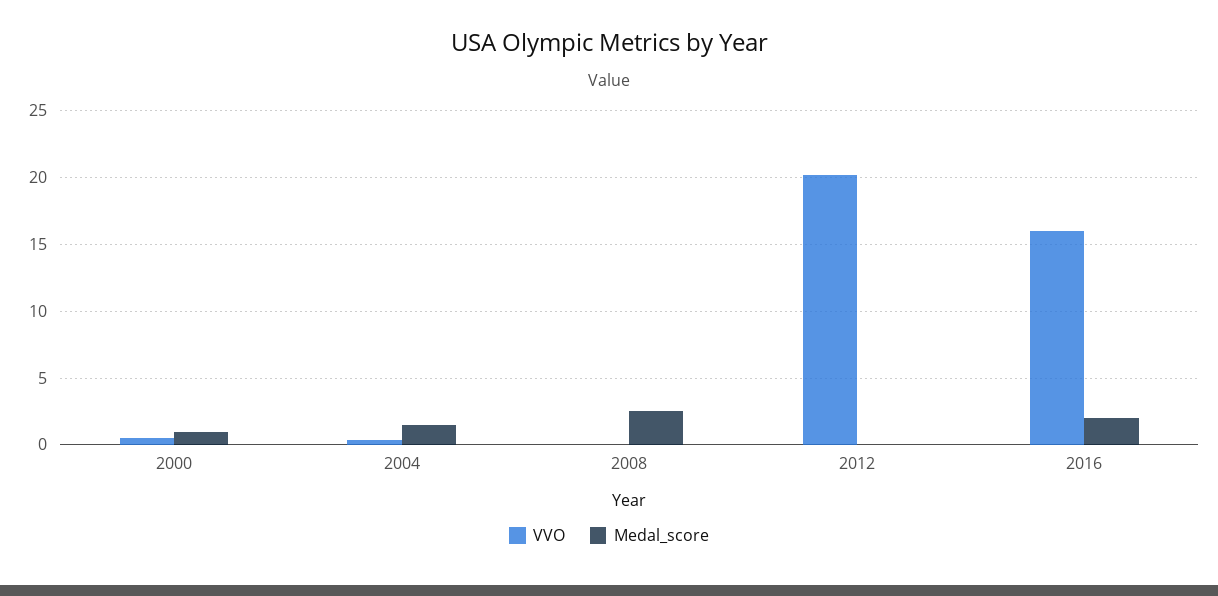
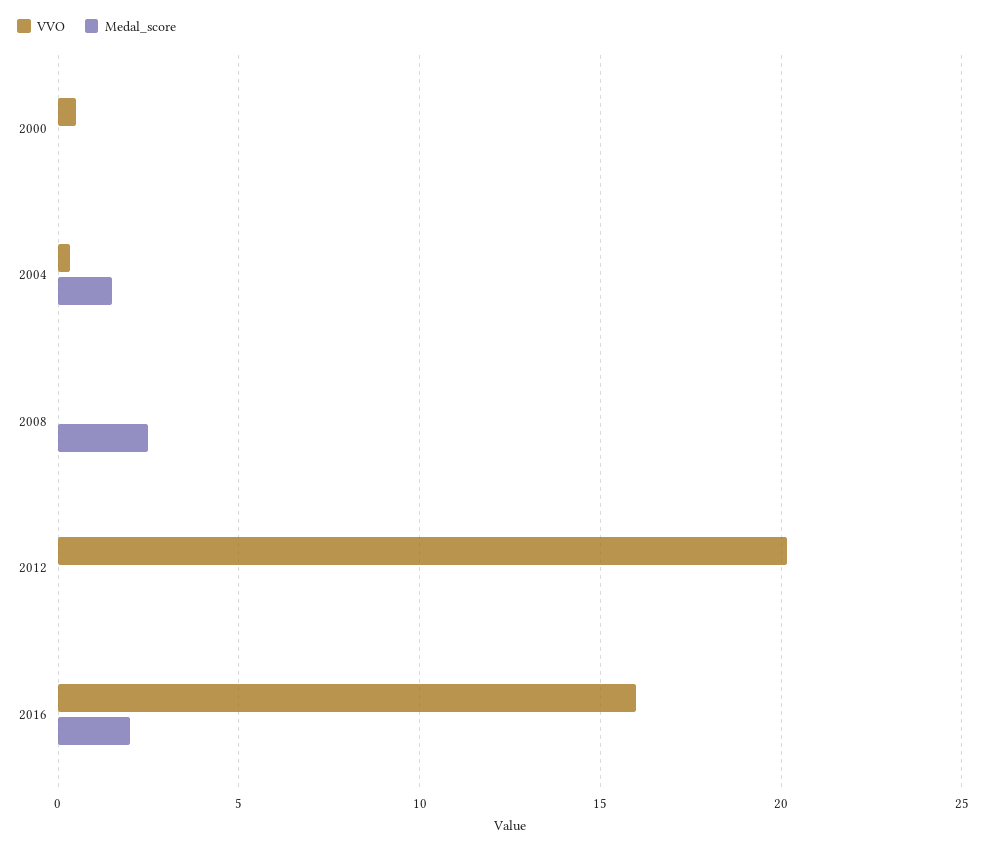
  {
    "VVO": {
      "2000": 0.5,
      "2004": 0.5,
      "2008": 0,
      "2012": 20,
      "2016": 16
    },
    "Medal_score": {
-     "2000": 1,
+     "2000": 0,
      "2004": 1.5,
      "2008": 2.5,
      "2012": 0,
      "2016": 2
    }
  }

